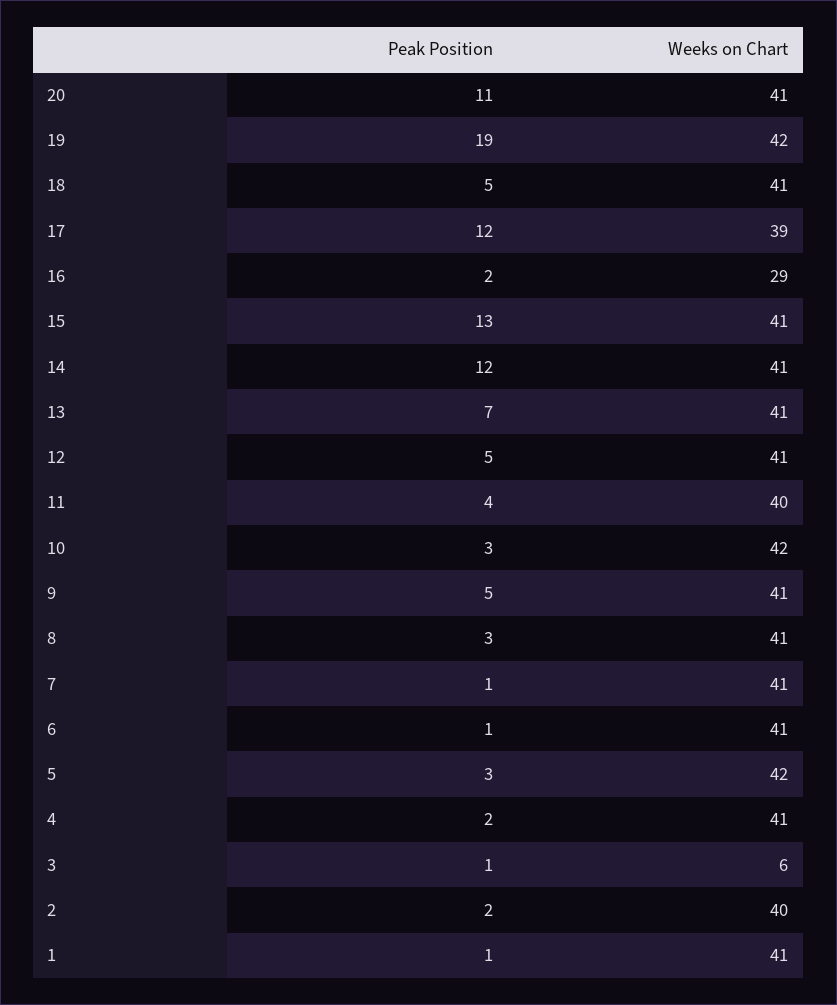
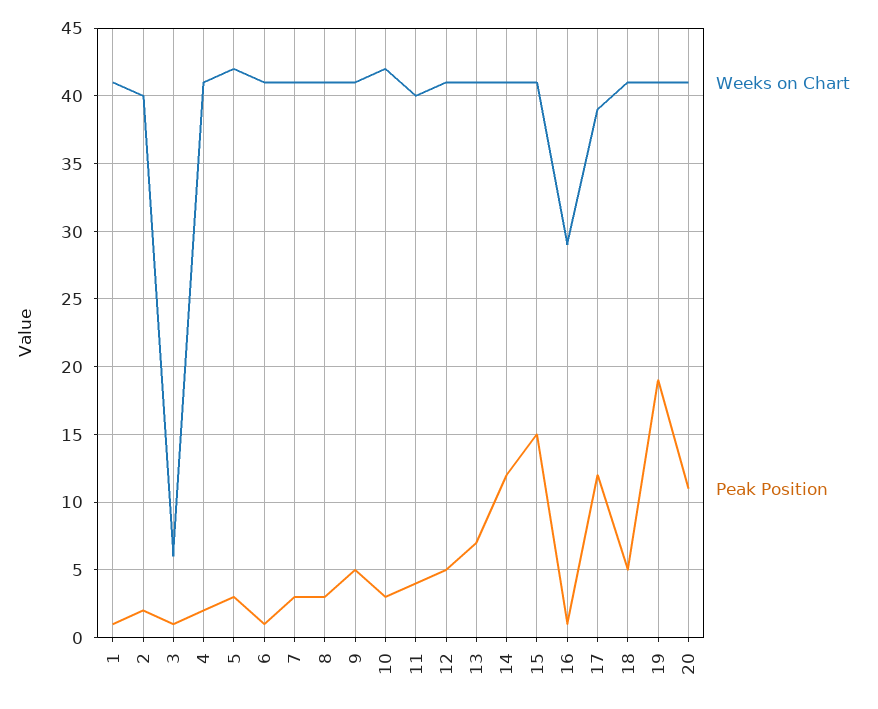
  {
    "Peak Position": {
      "20": 11,
      "19": 19,
      "18": 5,
      "17": 12,
-     "16": 2,
+     "16": 1,
-     "15": 13,
+     "15": 15,
      "14": 12,
      "13": 7,
      "12": 5,
      "11": 4,
      "10": 3,
      "9": 5,
      "8": 3,
-     "7": 1,
+     "7": 3,
      "6": 1,
      "5": 3,
      "4": 2,
      "3": 1,
      "2": 2,
      "1": 1
    },
    "Weeks on Chart": {
      "20": 41,
-     "19": 42,
+     "19": 41,
      "18": 41,
      "17": 39,
      "16": 29,
      "15": 41,
      "14": 41,
      "13": 41,
      "12": 41,
      "11": 40,
      "10": 42,
      "9": 41,
      "8": 41,
      "7": 41,
      "6": 41,
      "5": 42,
      "4": 41,
      "3": 6,
      "2": 40,
      "1": 41
    }
  }

